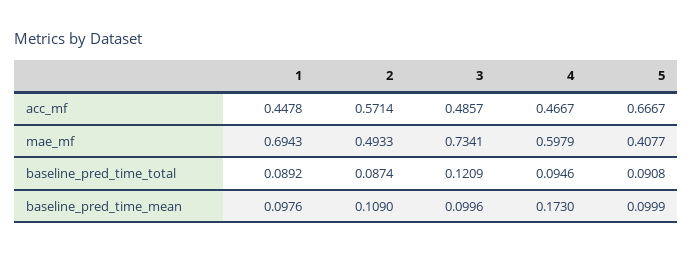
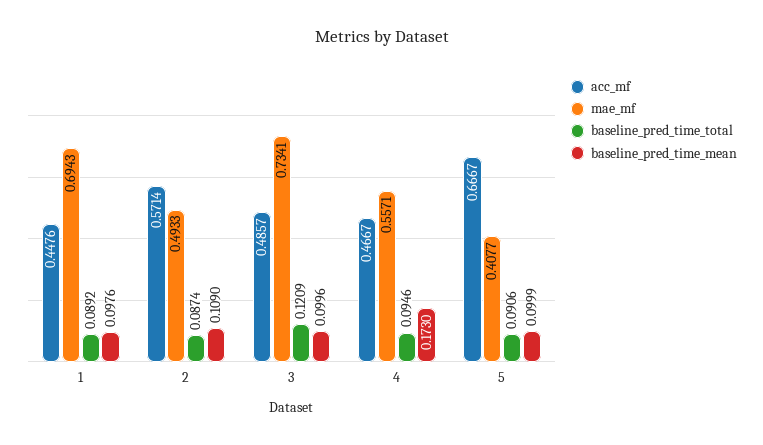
  {
    "acc_mf": {
-     "1": 0.4478,
+     "1": 0.4476,
      "2": 0.5714,
      "3": 0.4857,
      "4": 0.4667,
      "5": 0.6667
    },
    "mae_mf": {
      "1": 0.6943,
      "2": 0.4933,
      "3": 0.7341,
-     "4": 0.5979,
+     "4": 0.5571,
      "5": 0.4077
    },
    "baseline_pred_time_total": {
      "1": 0.0892,
      "2": 0.0874,
      "3": 0.1209,
      "4": 0.0946,
-     "5": 0.0908
+     "5": 0.0906
    },
    "baseline_pred_time_mean": {
      "1": 0.0976,
      "2": 0.109,
      "3": 0.0996,
      "4": 0.173,
      "5": 0.0999
    }
  }

